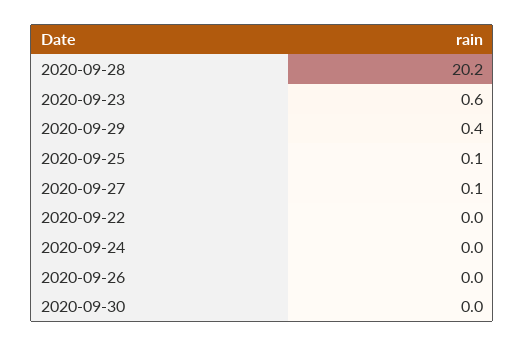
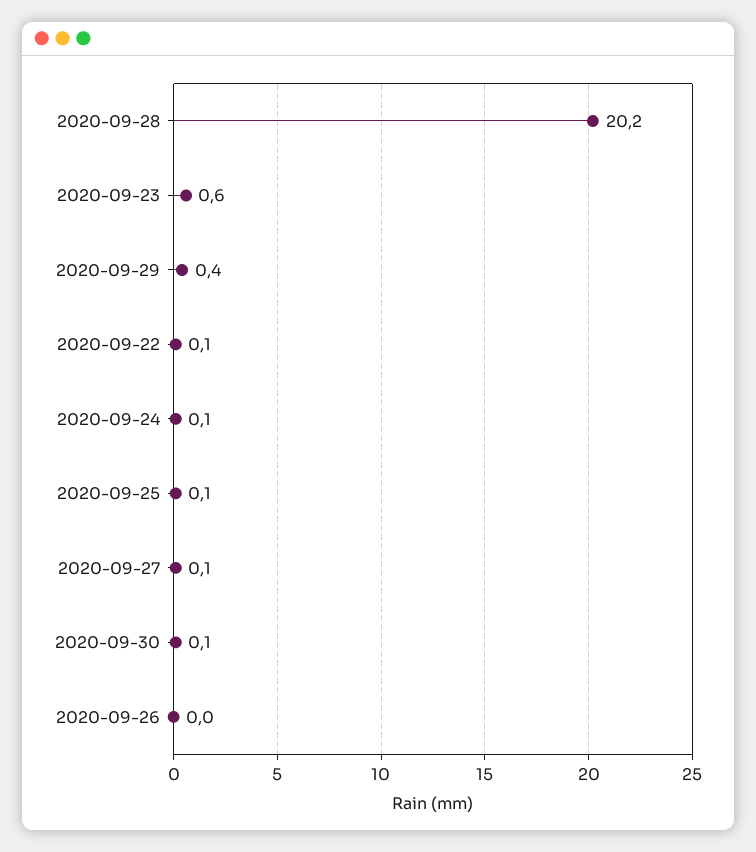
  {
    "2020-09-28": 20.2,
    "2020-09-23": 0.6,
    "2020-09-29": 0.4,
    "2020-09-25": 0.1,
    "2020-09-27": 0.1,
-   "2020-09-22": 0,
+   "2020-09-22": 0.1,
-   "2020-09-24": 0,
+   "2020-09-24": 0.1,
    "2020-09-26": 0,
-   "2020-09-30": 0
+   "2020-09-30": 0.1
  }

